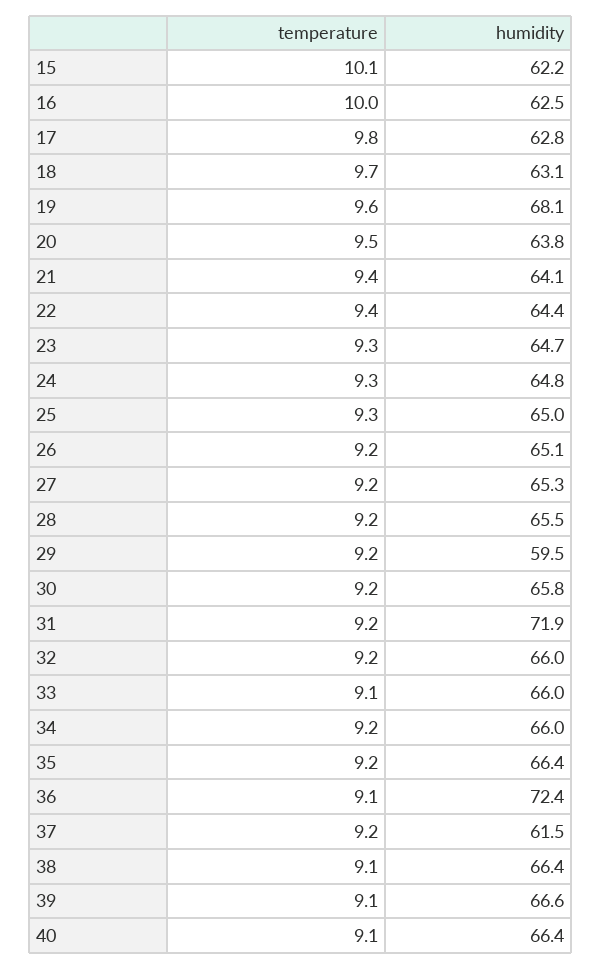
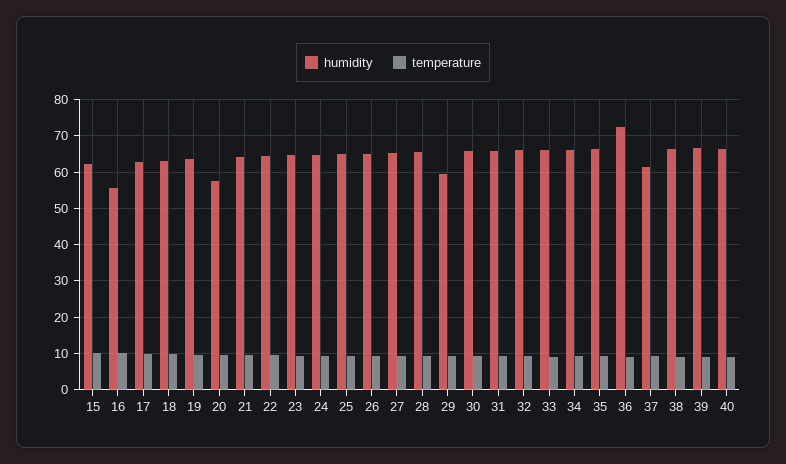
  {
    "temperature": {
      "15": 10.1,
      "16": 10,
      "17": 9.8,
      "18": 9.7,
      "19": 9.6,
      "20": 9.5,
      "21": 9.4,
      "22": 9.4,
      "23": 9.3,
      "24": 9.3,
      "25": 9.3,
      "26": 9.2,
      "27": 9.2,
      "28": 9.2,
      "29": 9.2,
      "30": 9.2,
      "31": 9.2,
      "32": 9.2,
      "33": 9.1,
      "34": 9.2,
      "35": 9.2,
      "36": 9.1,
      "37": 9.2,
      "38": 9.1,
      "39": 9.1,
      "40": 9.1
    },
    "humidity": {
      "15": 62.2,
-     "16": 62.5,
+     "16": 56,
      "17": 62.8,
      "18": 63.1,
-     "19": 68.1,
+     "19": 64,
-     "20": 63.8,
+     "20": 58,
      "21": 64.1,
      "22": 64.4,
      "23": 64.7,
      "24": 64.8,
      "25": 65,
      "26": 65.1,
      "27": 65.3,
      "28": 65.5,
      "29": 59.5,
      "30": 65.8,
-     "31": 71.9,
+     "31": 66,
      "32": 66,
      "33": 66,
      "34": 66,
      "35": 66.4,
      "36": 72.4,
      "37": 61.5,
      "38": 66.4,
      "39": 66.6,
      "40": 66.4
    }
  }

